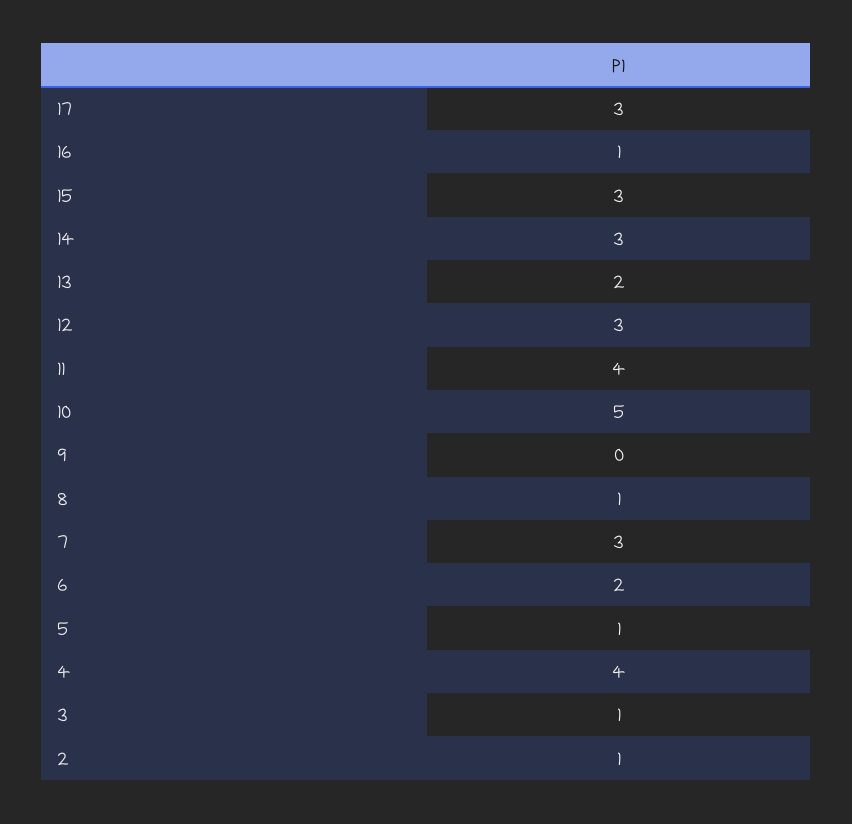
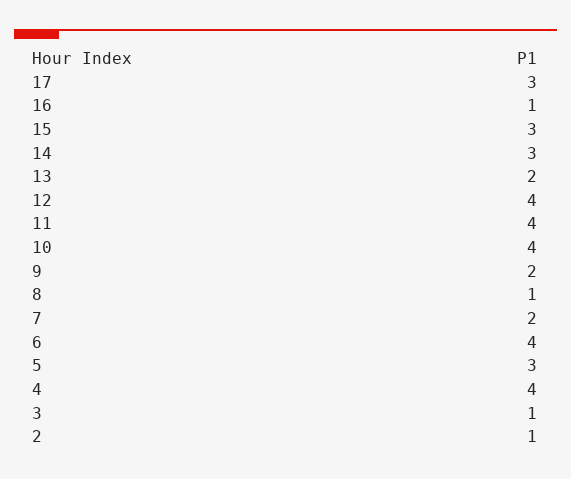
  {
    "17": 3,
    "16": 1,
    "15": 3,
    "14": 3,
    "13": 2,
-   "12": 3,
+   "12": 4,
    "11": 4,
-   "10": 5,
+   "10": 4,
-   "9": 0,
+   "9": 2,
    "8": 1,
-   "7": 3,
+   "7": 2,
-   "6": 2,
+   "6": 4,
-   "5": 1,
+   "5": 3,
    "4": 4,
    "3": 1,
    "2": 1
  }

